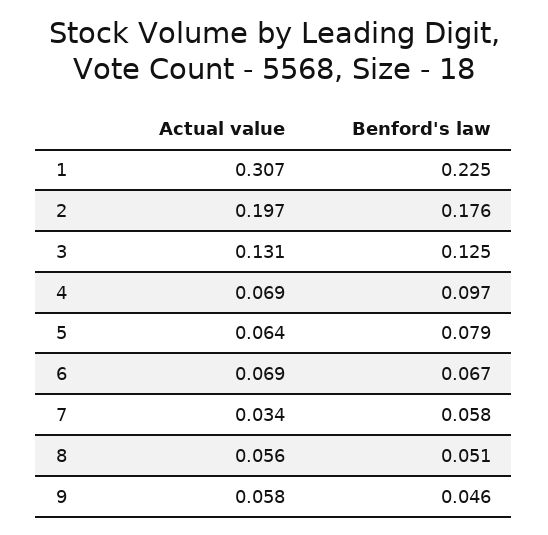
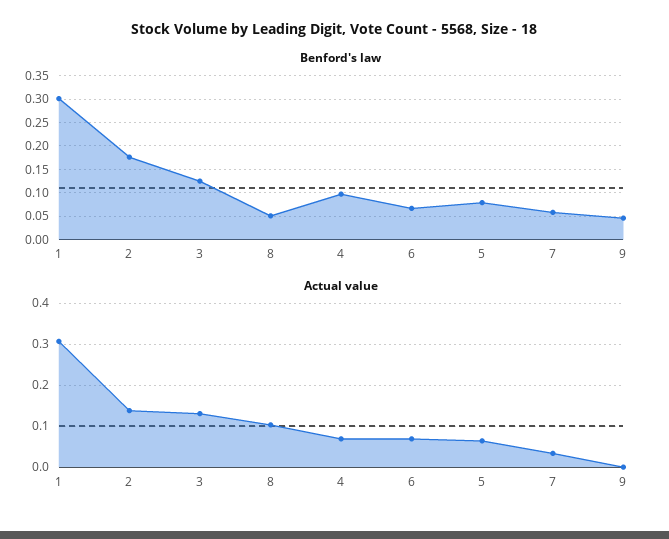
  {
    "Actual value": {
      "1": 0.307,
-     "2": 0.197,
+     "2": 0.14,
      "3": 0.131,
      "4": 0.069,
      "5": 0.064,
      "6": 0.069,
      "7": 0.034,
-     "8": 0.056,
+     "8": 0.1,
-     "9": 0.058
+     "9": 0
    },
    "Benford's law": {
-     "1": 0.225,
+     "1": 0.3,
      "2": 0.176,
      "3": 0.125,
      "4": 0.097,
      "5": 0.079,
      "6": 0.067,
      "7": 0.058,
      "8": 0.051,
      "9": 0.046
    }
  }

